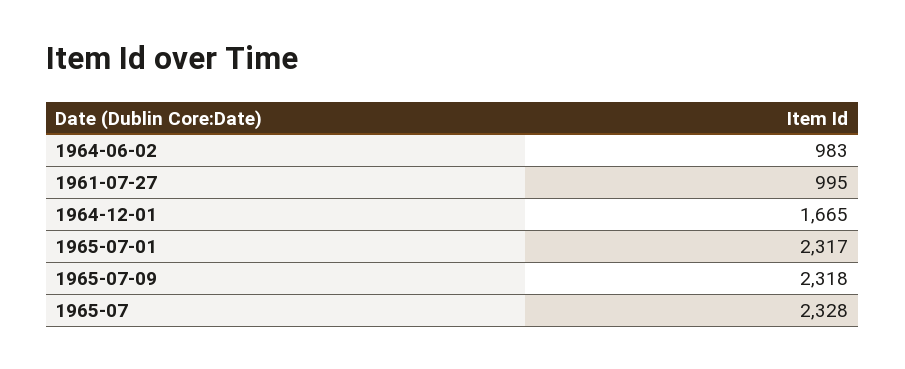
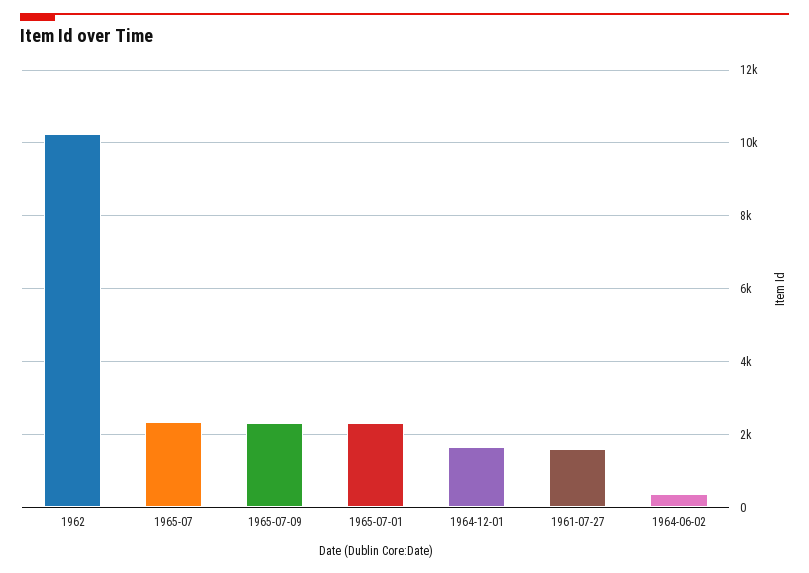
  {
-   "1964-06-02": 983,
+   "1964-06-02": 400,
-   "1961-07-27": 995,
+   "1961-07-27": 1600,
    "1964-12-01": 1665,
    "1965-07-01": 2317,
    "1965-07-09": 2318,
-   "1965-07": 2328
+   "1965-07": 2328,
+   "1962": 10200
  }

